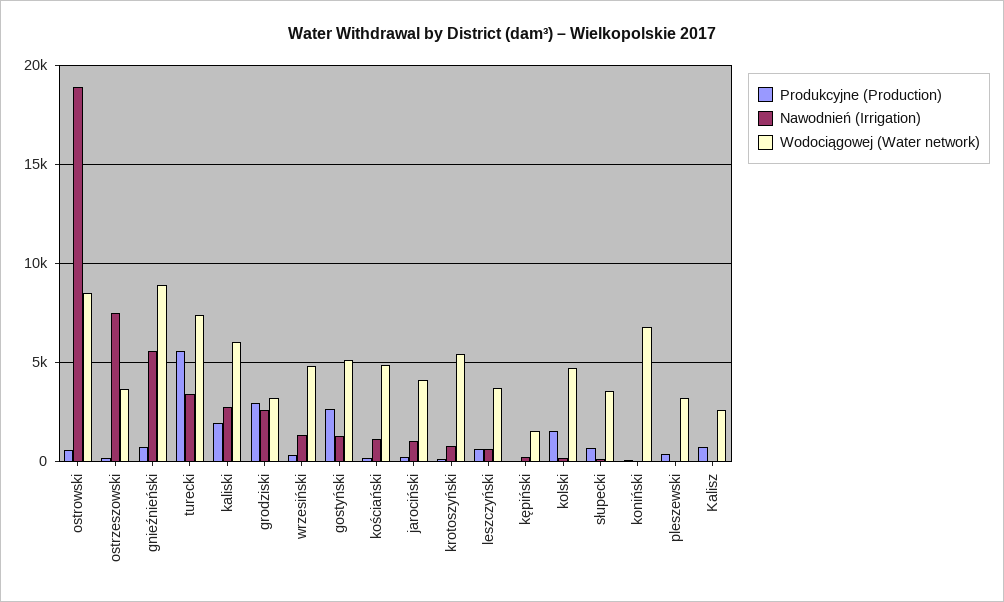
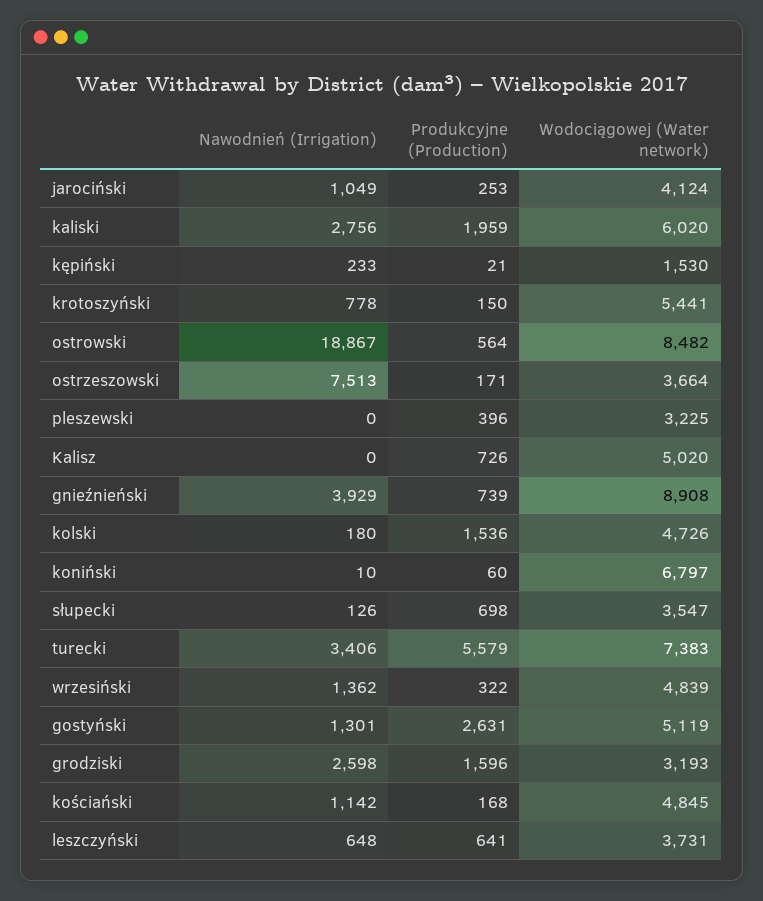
  {
    "Produkcyjne (Production)": {
      "ostrowski": 564,
      "ostrzeszowski": 171,
      "gnieźnieński": 739,
      "turecki": 5579,
      "kaliski": 1959,
-     "grodziski": 3000,
+     "grodziski": 1596,
      "wrzesiński": 322,
      "gostyński": 2631,
      "kościański": 168,
      "jarociński": 253,
      "krotoszyński": 150,
      "leszczyński": 641,
      "kępiński": 21,
      "kolski": 1536,
      "słupecki": 698,
      "koniński": 60,
      "pleszewski": 396,
      "Kalisz": 726
    },
    "Nawodnień (Irrigation)": {
      "ostrowski": 18867,
      "ostrzeszowski": 7513,
-     "gnieźnieński": 5500,
+     "gnieźnieński": 3929,
      "turecki": 3406,
      "kaliski": 2756,
      "grodziski": 2598,
      "wrzesiński": 1362,
      "gostyński": 1301,
      "kościański": 1142,
      "jarociński": 1049,
      "krotoszyński": 778,
      "leszczyński": 648,
      "kępiński": 233,
      "kolski": 180,
      "słupecki": 126,
      "koniński": 10,
      "pleszewski": 0,
      "Kalisz": 0
    },
    "Wodociągowej (Water network)": {
      "ostrowski": 8482,
      "ostrzeszowski": 3664,
      "gnieźnieński": 8908,
      "turecki": 7383,
      "kaliski": 6020,
      "grodziski": 3193,
      "wrzesiński": 4839,
      "gostyński": 5119,
      "kościański": 4845,
      "jarociński": 4124,
      "krotoszyński": 5441,
      "leszczyński": 3731,
      "kępiński": 1530,
      "kolski": 4726,
      "słupecki": 3547,
      "koniński": 6797,
      "pleszewski": 3225,
-     "Kalisz": 2500
+     "Kalisz": 5020
    }
  }

